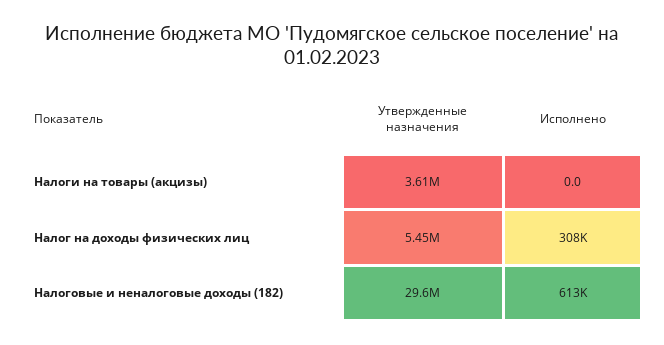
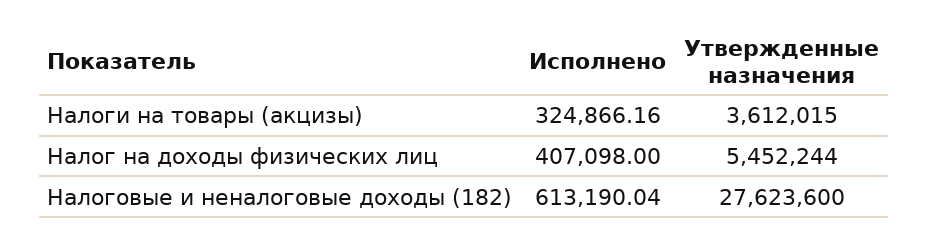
  {
    "Утвержденные назначения": {
      "Налоги на товары (акцизы)": 3612015,
      "Налог на доходы физических лиц": 5452244,
-     "Налоговые и неналоговые доходы (182)": 29600000
+     "Налоговые и неналоговые доходы (182)": 27623600
    },
    "Исполнено": {
-     "Налоги на товары (акцизы)": 0,
+     "Налоги на товары (акцизы)": 324866.16,
-     "Налог на доходы физических лиц": 308000,
+     "Налог на доходы физических лиц": 407098,
      "Налоговые и неналоговые доходы (182)": 613190.04
    }
  }

